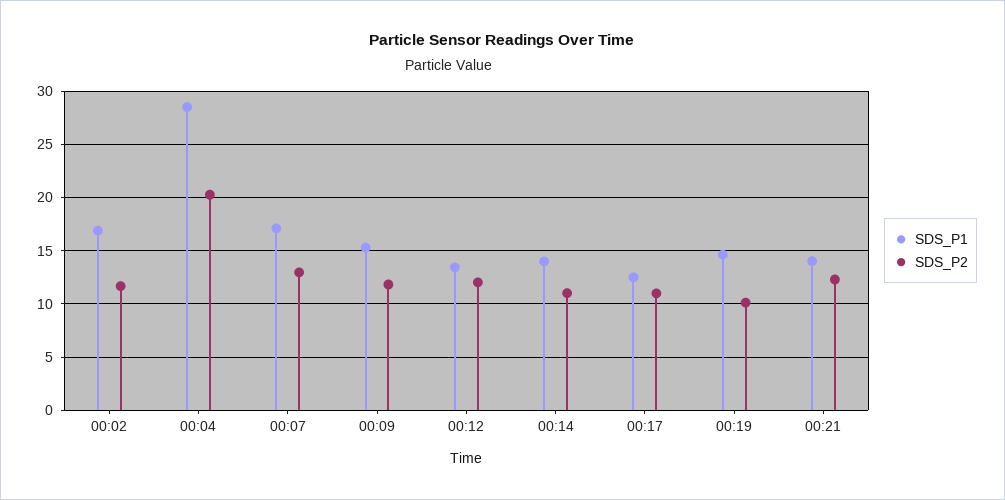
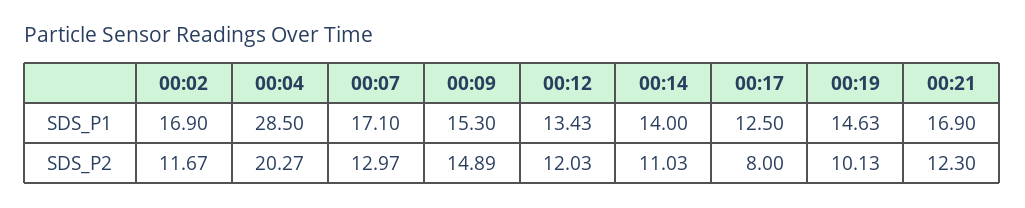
  {
    "SDS_P1": {
      "00:02": 16.9,
      "00:04": 28.5,
      "00:07": 17.1,
      "00:09": 15.3,
      "00:12": 13.43,
      "00:14": 14,
      "00:17": 12.5,
      "00:19": 14.63,
-     "00:21": 14
+     "00:21": 16.9
    },
    "SDS_P2": {
      "00:02": 11.67,
      "00:04": 20.27,
      "00:07": 12.97,
-     "00:09": 12,
+     "00:09": 14.89,
      "00:12": 12.03,
      "00:14": 11.03,
-     "00:17": 11,
+     "00:17": 8,
      "00:19": 10.13,
      "00:21": 12.3
    }
  }

